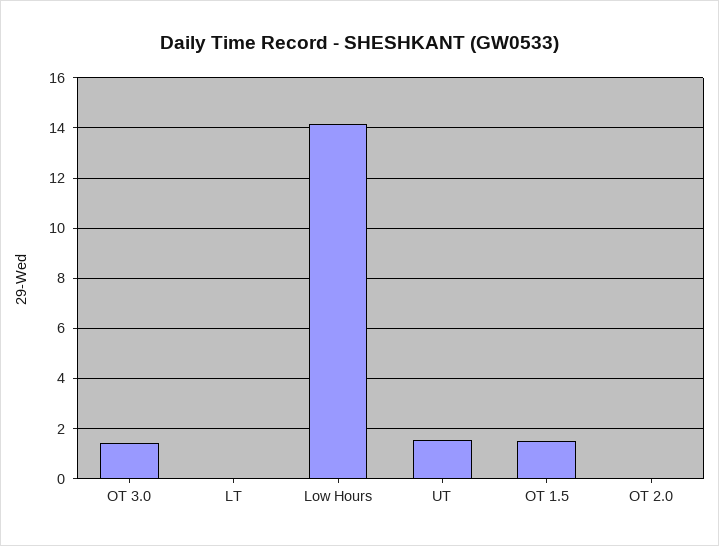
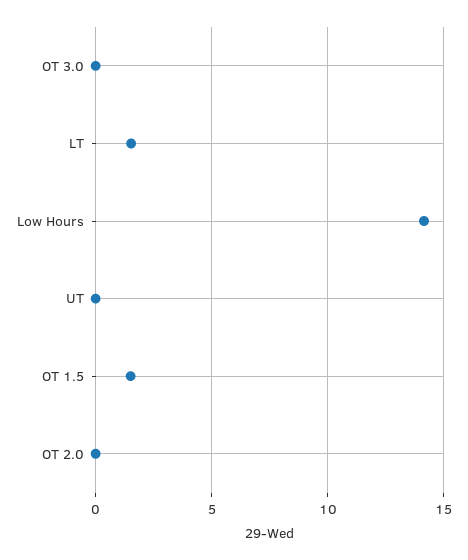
  {
-   "OT 3.0": 1.5,
+   "OT 3.0": 0,
-   "LT": 0,
+   "LT": 1.5,
    "Low Hours": 14.25,
-   "UT": 1.5,
+   "UT": 0,
    "OT 1.5": 1.5,
    "OT 2.0": 0
  }

